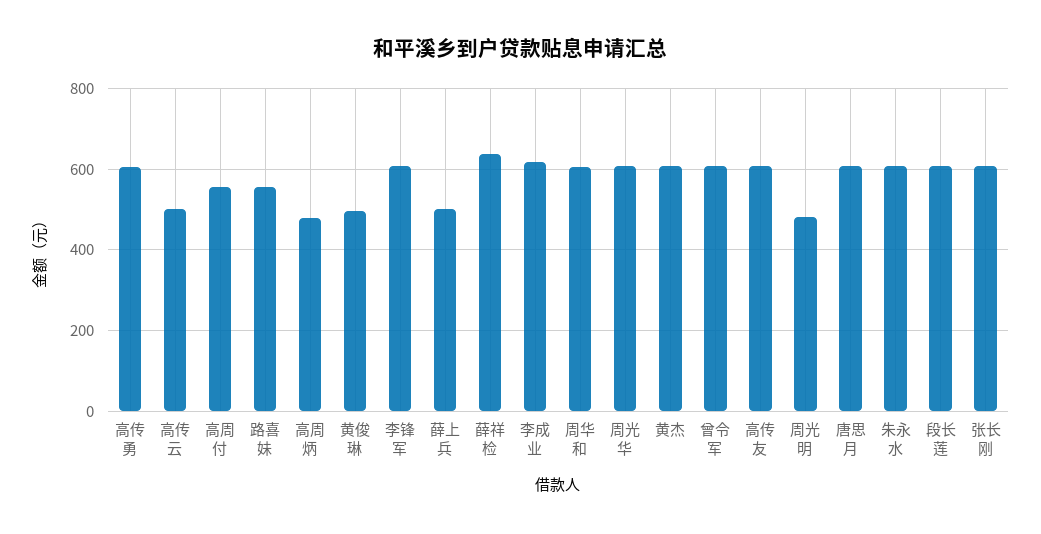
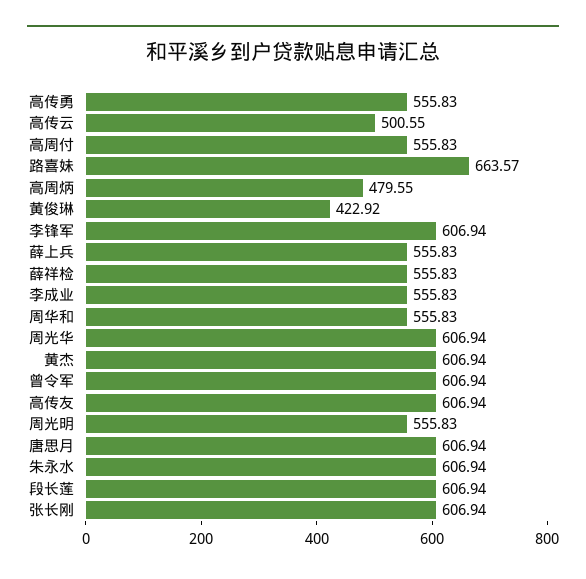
  {
-   "高传勇": 600,
+   "高传勇": 555.83,
    "高传云": 500.55,
    "高周付": 555.83,
-   "路喜妹": 560,
+   "路喜妹": 663.57,
    "高周炳": 479.55,
-   "黄俊琳": 500,
+   "黄俊琳": 422.92,
    "李锋军": 606.94,
-   "薛上兵": 500,
+   "薛上兵": 555.83,
-   "薛祥检": 640,
+   "薛祥检": 555.83,
-   "李成业": 620,
+   "李成业": 555.83,
-   "周华和": 600,
+   "周华和": 555.83,
    "周光华": 606.94,
    "黄杰": 606.94,
    "曾令军": 606.94,
    "高传友": 606.94,
-   "周光明": 480,
+   "周光明": 555.83,
    "唐思月": 606.94,
    "朱永水": 606.94,
    "段长莲": 606.94,
    "张长刚": 606.94
  }

